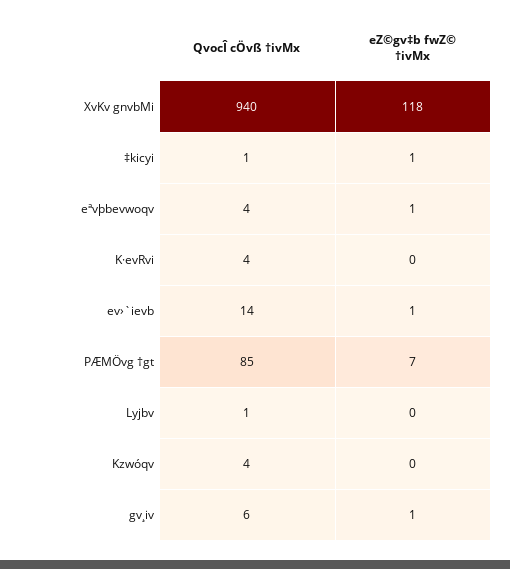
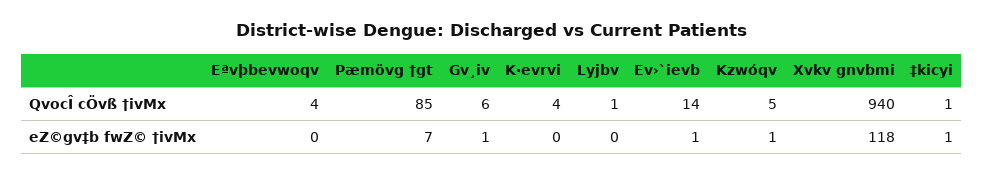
  {
    "QvocÎ cÖvß †ivMx": {
      "XvKv gnvbMi": 940,
      "‡kicyi": 1,
      "eªvþbevwoqv": 4,
      "K·evRvi": 4,
      "ev›`ievb": 14,
      "PÆMÖvg †gt": 85,
      "Lyjbv": 1,
-     "Kzwóqv": 4,
+     "Kzwóqv": 5,
      "gv¸iv": 6
    },
    "eZ©gv‡b fwZ© †ivMx": {
      "XvKv gnvbMi": 118,
      "‡kicyi": 1,
-     "eªvþbevwoqv": 1,
+     "eªvþbevwoqv": 0,
      "K·evRvi": 0,
      "ev›`ievb": 1,
      "PÆMÖvg †gt": 7,
      "Lyjbv": 0,
-     "Kzwóqv": 0,
+     "Kzwóqv": 1,
      "gv¸iv": 1
    }
  }

